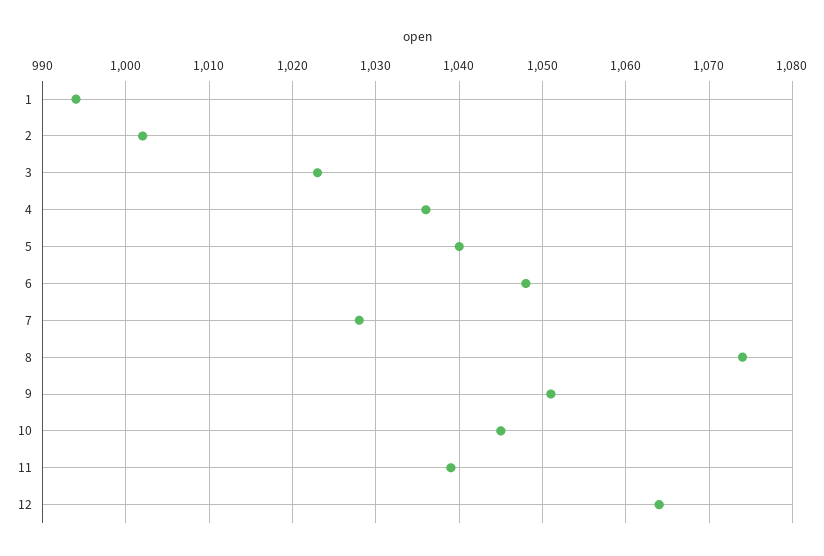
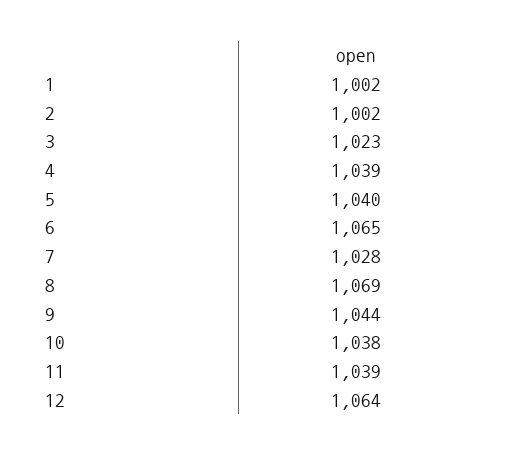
  {
-   "1": 994,
+   "1": 1002,
    "2": 1002,
    "3": 1023,
-   "4": 1036,
+   "4": 1039,
    "5": 1040,
-   "6": 1048,
+   "6": 1065,
    "7": 1028,
-   "8": 1074,
+   "8": 1069,
-   "9": 1051,
+   "9": 1044,
-   "10": 1045,
+   "10": 1038,
    "11": 1039,
    "12": 1064
  }

